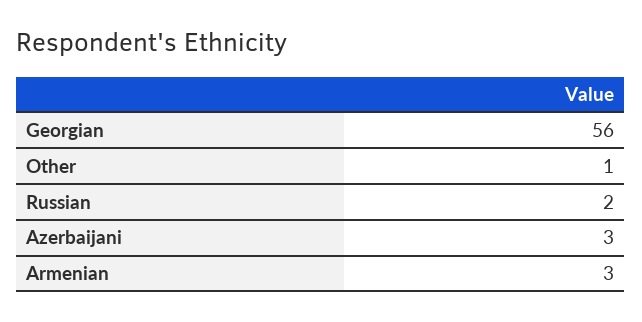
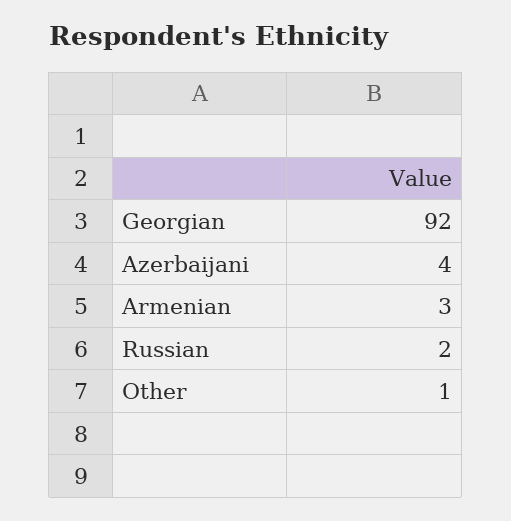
  {
-   "Georgian": 56,
+   "Georgian": 92,
    "Other": 1,
    "Russian": 2,
-   "Azerbaijani": 3,
+   "Azerbaijani": 4,
    "Armenian": 3
  }

